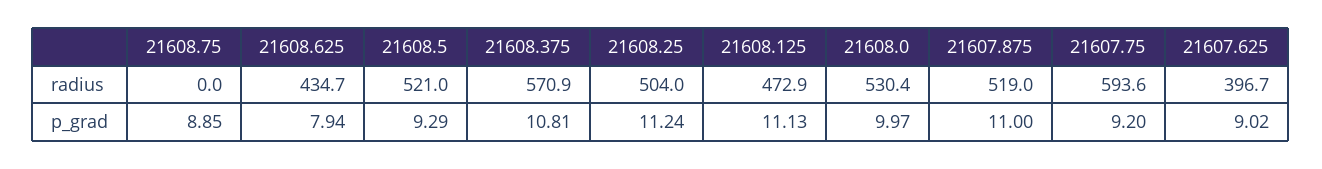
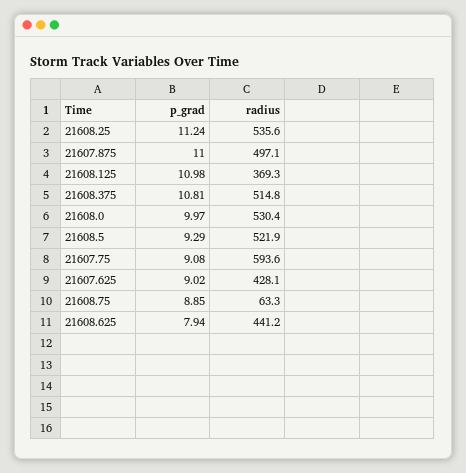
  {
    "21608.75": {
-     "radius": 0,
+     "radius": 63.3,
      "p_grad": 8.85
    },
    "21608.625": {
-     "radius": 434.7,
+     "radius": 441.2,
      "p_grad": 7.94
    },
    "21608.5": {
-     "radius": 521,
+     "radius": 521.9,
      "p_grad": 9.29
    },
    "21608.375": {
-     "radius": 570.9,
+     "radius": 514.8,
      "p_grad": 10.81
    },
    "21608.25": {
-     "radius": 504,
+     "radius": 535.6,
      "p_grad": 11.24
    },
    "21608.125": {
-     "radius": 472.9,
+     "radius": 369.3,
-     "p_grad": 11.13
+     "p_grad": 10.98
    },
    "21608.0": {
      "radius": 530.4,
      "p_grad": 9.97
    },
    "21607.875": {
-     "radius": 519,
+     "radius": 497.1,
      "p_grad": 11
    },
    "21607.75": {
      "radius": 593.6,
-     "p_grad": 9.2
+     "p_grad": 9.08
    },
    "21607.625": {
-     "radius": 396.7,
+     "radius": 428.1,
      "p_grad": 9.02
    }
  }

